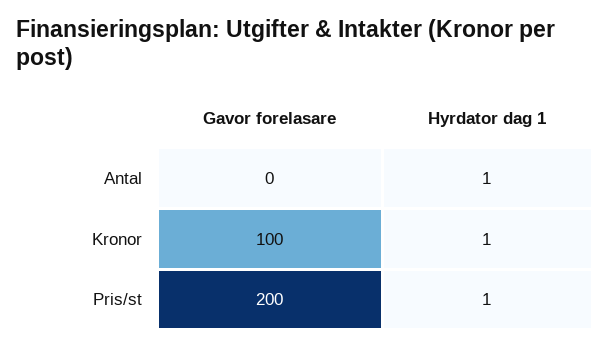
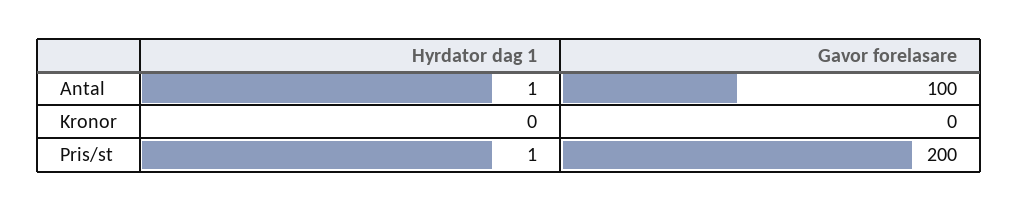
  {
    "Gavor forelasare": {
-     "Antal": 0,
+     "Antal": 100,
-     "Kronor": 100,
+     "Kronor": 0,
      "Pris/st": 200
    },
    "Hyrdator dag 1": {
      "Antal": 1,
-     "Kronor": 1,
+     "Kronor": 0,
      "Pris/st": 1
    }
  }

